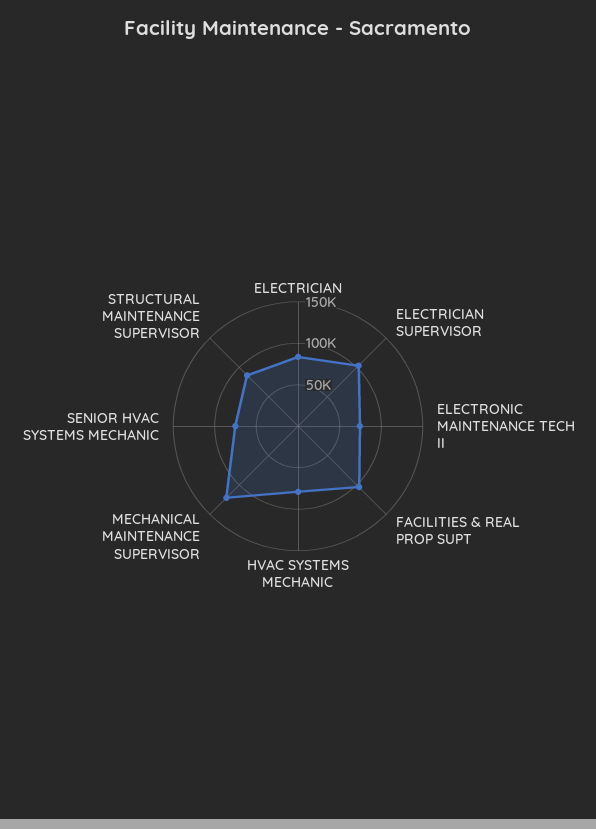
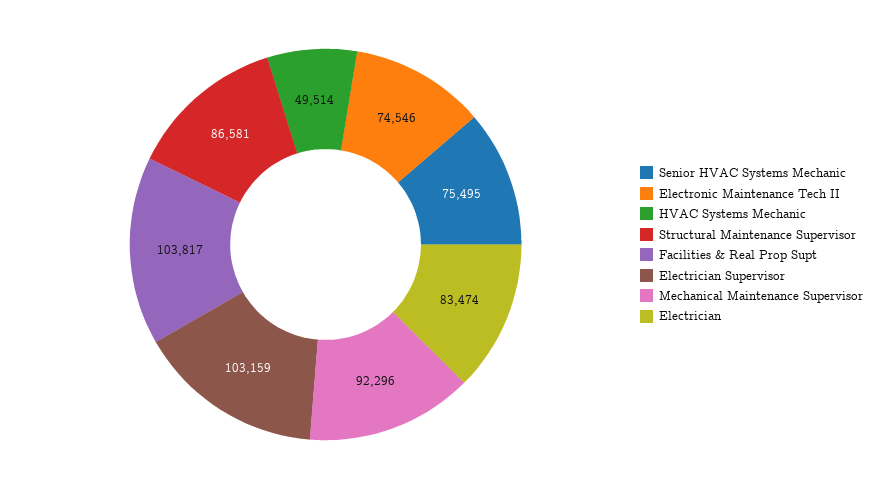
  {
    "ELECTRICIAN": 83474,
    "ELECTRICIAN SUPERVISOR": 103159,
    "ELECTRONIC MAINTENANCE TECH II": 74546,
    "FACILITIES & REAL PROP SUPT": 103817,
-   "HVAC SYSTEMS MECHANIC": 80000,
+   "HVAC SYSTEMS MECHANIC": 49514,
-   "MECHANICAL MAINTENANCE SUPERVISOR": 120000,
+   "MECHANICAL MAINTENANCE SUPERVISOR": 92296,
    "SENIOR HVAC SYSTEMS MECHANIC": 75495,
    "STRUCTURAL MAINTENANCE SUPERVISOR": 86581
  }

